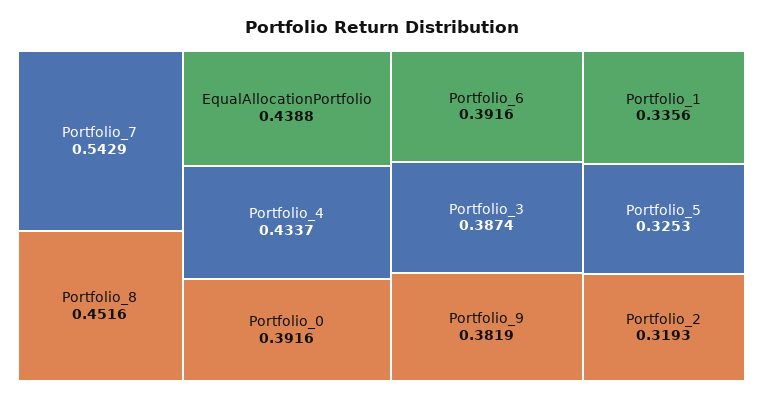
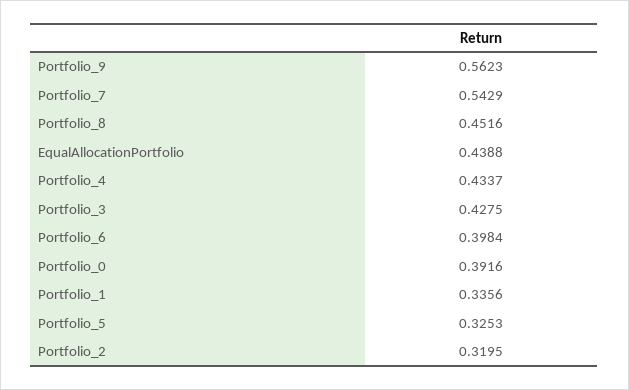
  {
    "Portfolio_7": 0.5429,
    "Portfolio_8": 0.4516,
    "EqualAllocationPortfolio": 0.4388,
    "Portfolio_4": 0.4337,
    "Portfolio_0": 0.3916,
-   "Portfolio_6": 0.3916,
+   "Portfolio_6": 0.3984,
-   "Portfolio_3": 0.3874,
+   "Portfolio_3": 0.4275,
-   "Portfolio_9": 0.3819,
+   "Portfolio_9": 0.5623,
    "Portfolio_1": 0.3356,
    "Portfolio_5": 0.3253,
-   "Portfolio_2": 0.3193
+   "Portfolio_2": 0.3195
  }

